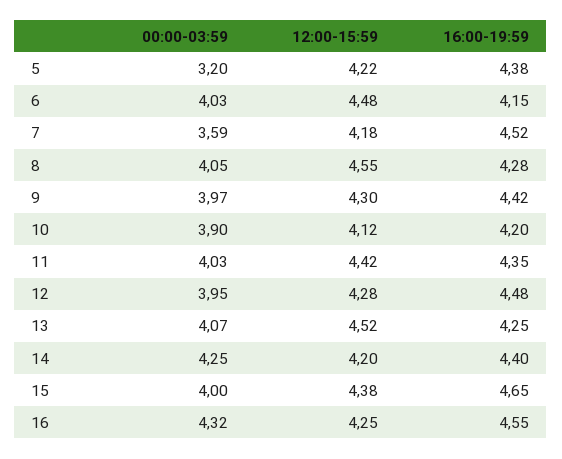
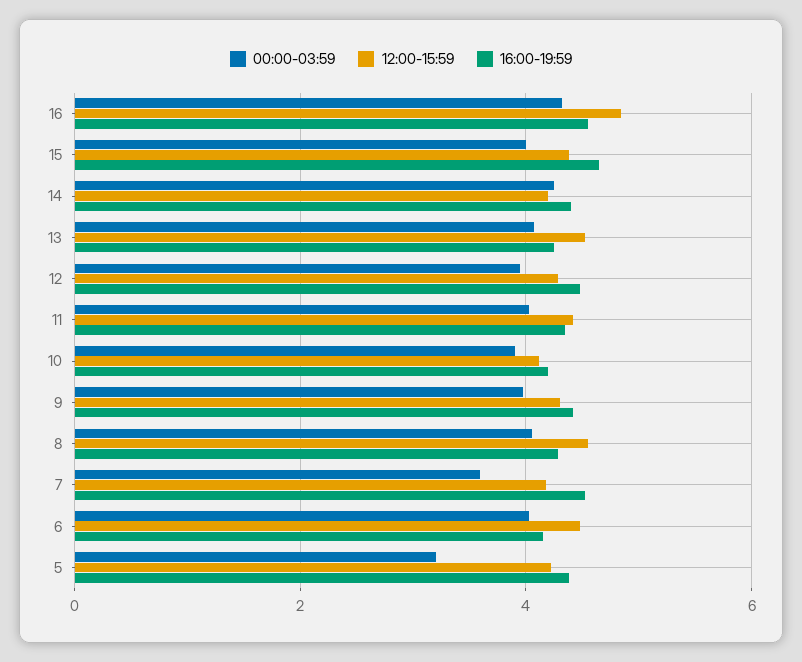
  {
    "00:00-03:59": {
      "5": 3.2,
      "6": 4.03,
      "7": 3.59,
      "8": 4.05,
      "9": 3.97,
      "10": 3.9,
      "11": 4.03,
      "12": 3.95,
      "13": 4.07,
      "14": 4.25,
      "15": 4,
      "16": 4.32
    },
    "12:00-15:59": {
      "5": 4.22,
      "6": 4.48,
      "7": 4.18,
      "8": 4.55,
      "9": 4.3,
      "10": 4.12,
      "11": 4.42,
      "12": 4.28,
      "13": 4.52,
      "14": 4.2,
      "15": 4.38,
-     "16": 4.25
+     "16": 4.8
    },
    "16:00-19:59": {
      "5": 4.38,
      "6": 4.15,
      "7": 4.52,
      "8": 4.28,
      "9": 4.42,
      "10": 4.2,
      "11": 4.35,
      "12": 4.48,
      "13": 4.25,
      "14": 4.4,
      "15": 4.65,
      "16": 4.55
    }
  }

